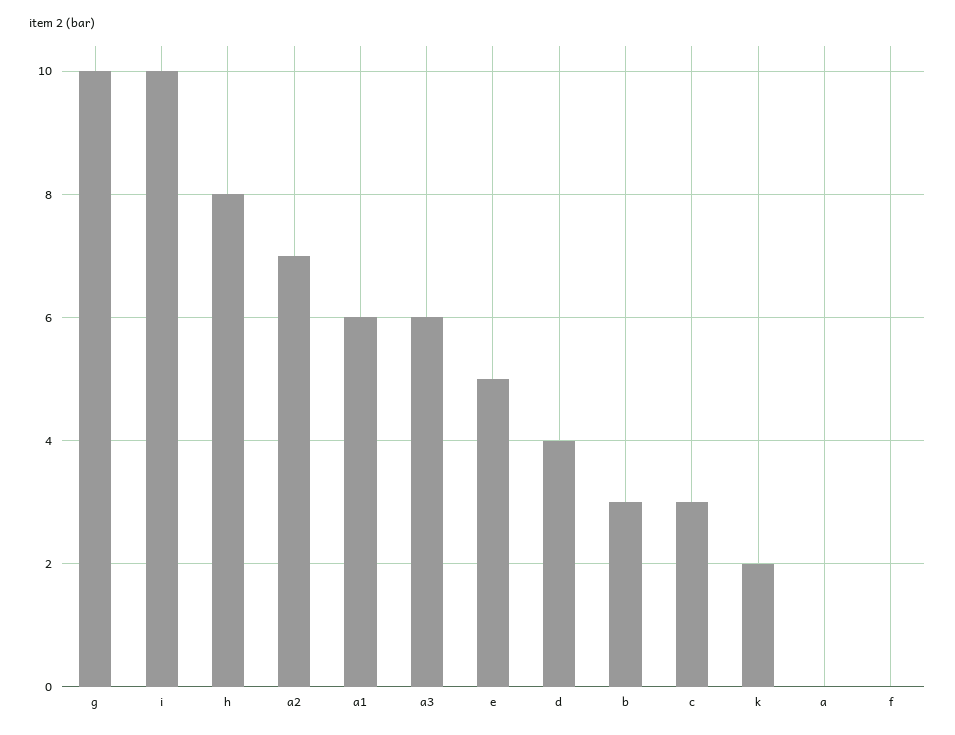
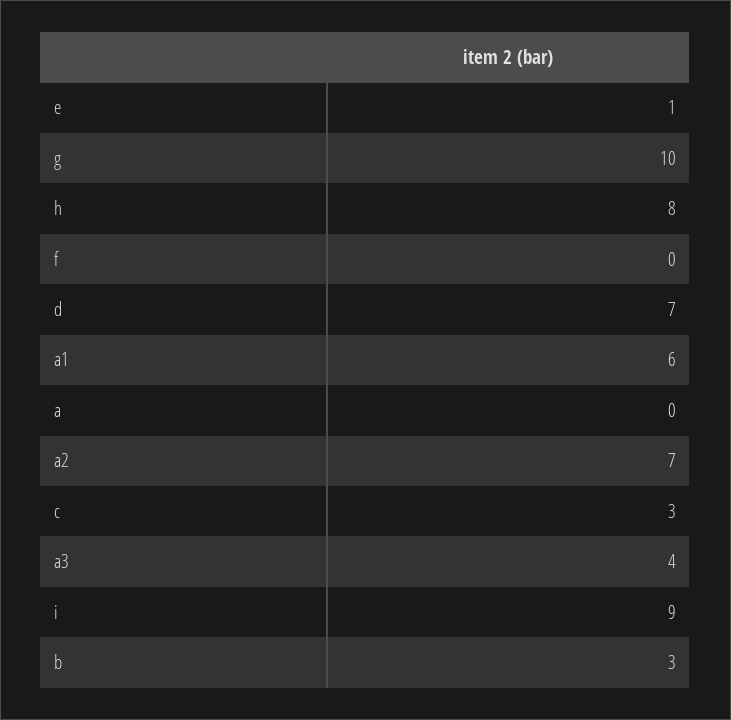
  {
    "g": 10,
-   "i": 10,
+   "i": 9,
    "h": 8,
    "a2": 7,
    "a1": 6,
-   "a3": 6,
+   "a3": 4,
-   "e": 5,
+   "e": 1,
-   "d": 4,
+   "d": 7,
    "b": 3,
    "c": 3,
-   "k": 2,
    "a": 0,
    "f": 0
  }

